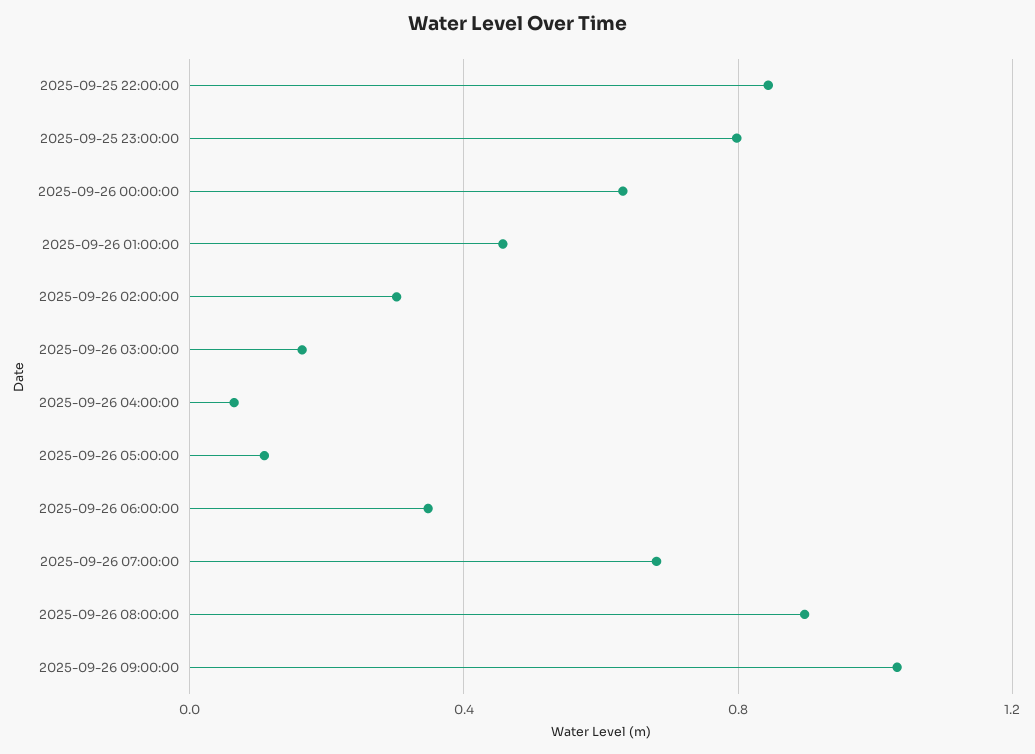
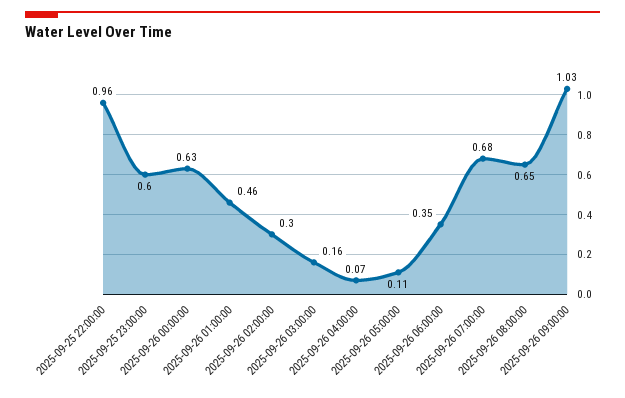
  {
-   "2025-09-25 22:00:00": 0.85,
+   "2025-09-25 22:00:00": 0.96,
-   "2025-09-25 23:00:00": 0.8,
+   "2025-09-25 23:00:00": 0.6,
    "2025-09-26 00:00:00": 0.63,
    "2025-09-26 01:00:00": 0.46,
    "2025-09-26 02:00:00": 0.3,
    "2025-09-26 03:00:00": 0.16,
    "2025-09-26 04:00:00": 0.07,
    "2025-09-26 05:00:00": 0.11,
    "2025-09-26 06:00:00": 0.35,
    "2025-09-26 07:00:00": 0.68,
-   "2025-09-26 08:00:00": 0.9,
+   "2025-09-26 08:00:00": 0.65,
    "2025-09-26 09:00:00": 1.03
  }

